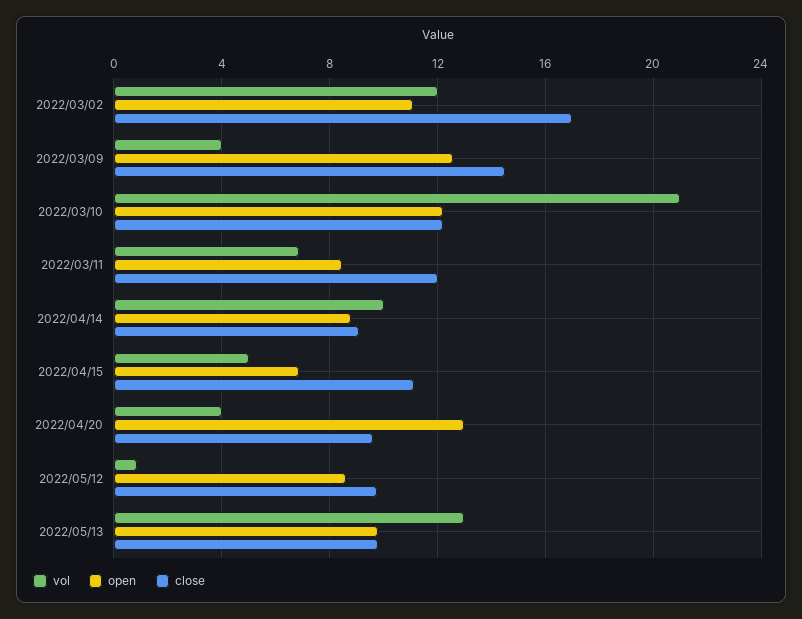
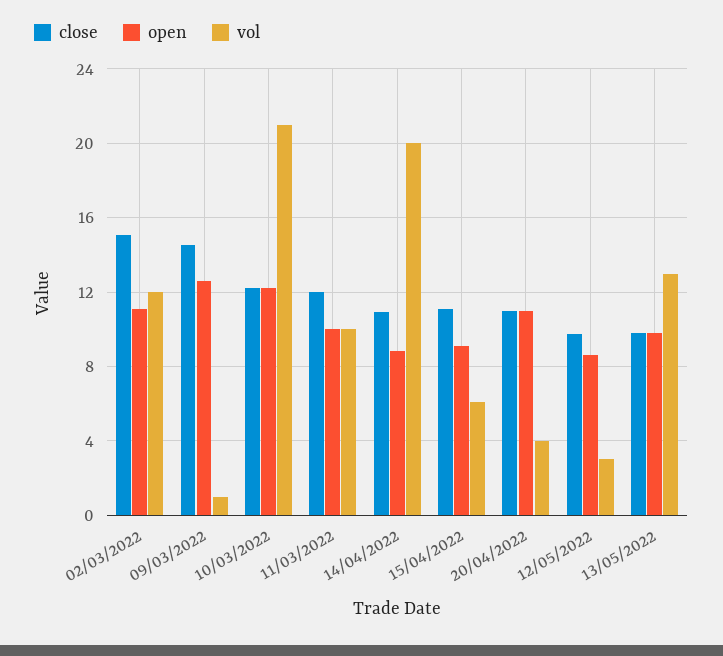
  {
    "vol": {
      "2022/03/02": 12,
-     "2022/03/09": 4,
+     "2022/03/09": 1,
      "2022/03/10": 21,
-     "2022/03/11": 7,
+     "2022/03/11": 10,
-     "2022/04/14": 10,
+     "2022/04/14": 20,
-     "2022/04/15": 5,
+     "2022/04/15": 6,
      "2022/04/20": 4,
-     "2022/05/12": 1,
+     "2022/05/12": 3,
      "2022/05/13": 13
    },
    "open": {
      "2022/03/02": 11,
      "2022/03/09": 12.5,
      "2022/03/10": 12,
-     "2022/03/11": 8.5,
+     "2022/03/11": 10,
      "2022/04/14": 9,
-     "2022/04/15": 7,
+     "2022/04/15": 9,
-     "2022/04/20": 13,
+     "2022/04/20": 11,
      "2022/05/12": 8.5,
      "2022/05/13": 10
    },
    "close": {
-     "2022/03/02": 17,
+     "2022/03/02": 15,
      "2022/03/09": 14.5,
      "2022/03/10": 12,
      "2022/03/11": 12,
-     "2022/04/14": 9,
+     "2022/04/14": 11,
      "2022/04/15": 11,
-     "2022/04/20": 9.5,
+     "2022/04/20": 11,
      "2022/05/12": 10,
      "2022/05/13": 10
    }
  }

